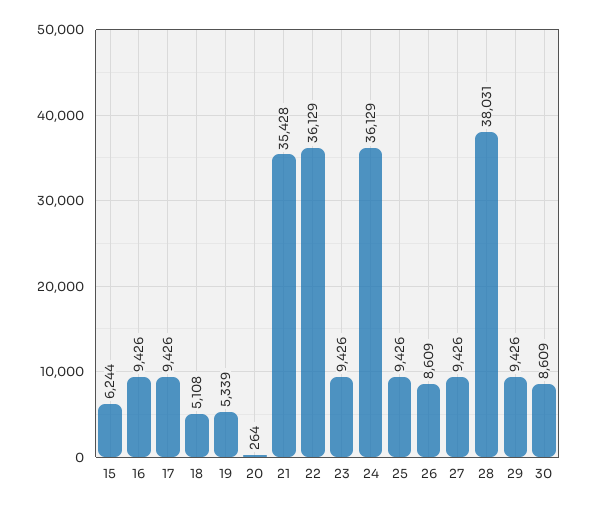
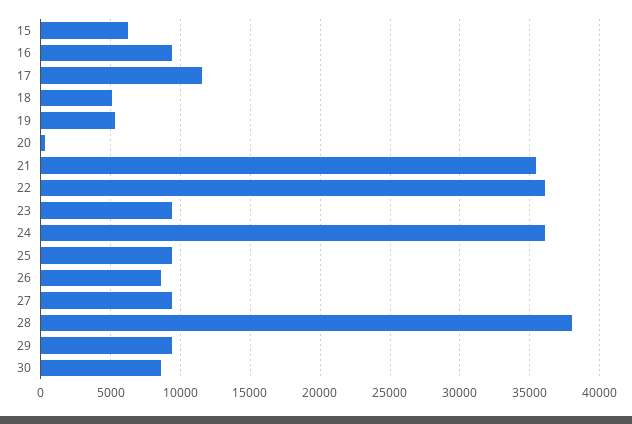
  {
    "15": 6244,
    "16": 9426,
-   "17": 9426,
+   "17": 11500,
    "18": 5108,
    "19": 5339,
    "20": 264,
    "21": 35428,
    "22": 36129,
    "23": 9426,
    "24": 36129,
    "25": 9426,
    "26": 8609,
    "27": 9426,
    "28": 38031,
    "29": 9426,
    "30": 8609
  }

